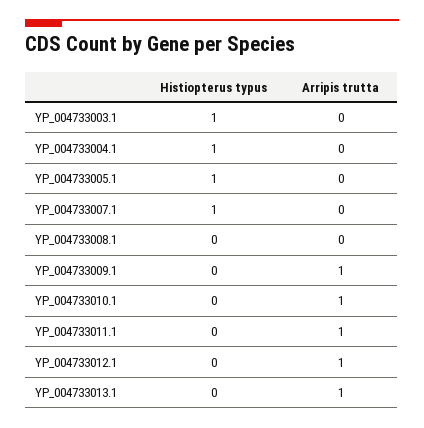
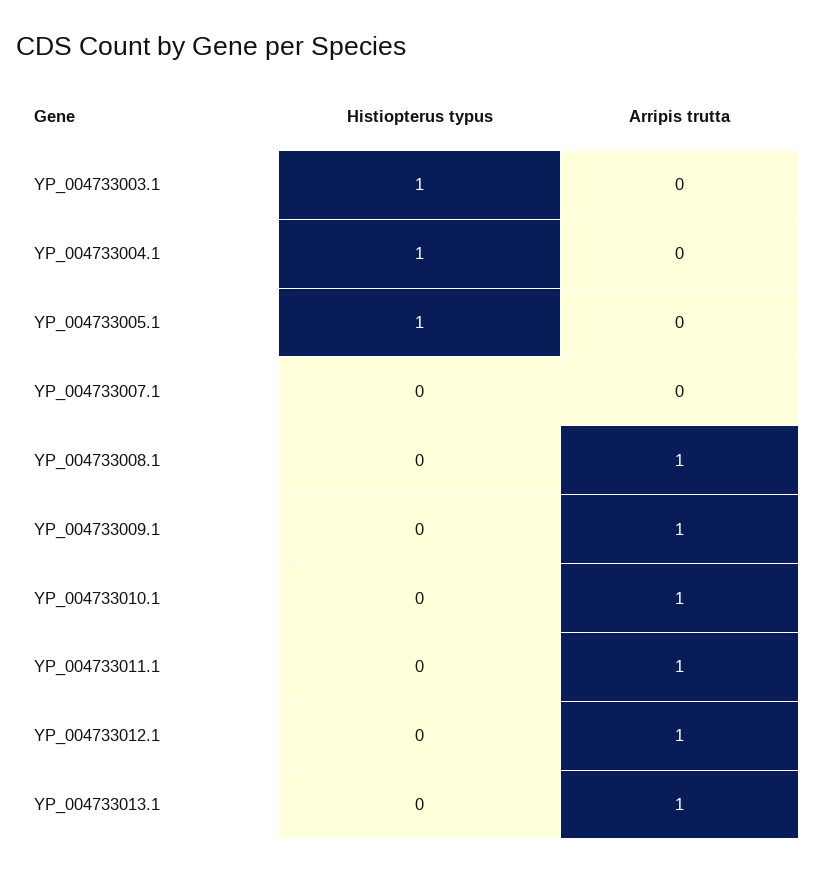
  {
    "Histiopterus typus": {
      "YP_004733003.1": 1,
      "YP_004733004.1": 1,
      "YP_004733005.1": 1,
-     "YP_004733007.1": 1,
+     "YP_004733007.1": 0,
      "YP_004733008.1": 0,
      "YP_004733009.1": 0,
      "YP_004733010.1": 0,
      "YP_004733011.1": 0,
      "YP_004733012.1": 0,
      "YP_004733013.1": 0
    },
    "Arripis trutta": {
      "YP_004733003.1": 0,
      "YP_004733004.1": 0,
      "YP_004733005.1": 0,
      "YP_004733007.1": 0,
-     "YP_004733008.1": 0,
+     "YP_004733008.1": 1,
      "YP_004733009.1": 1,
      "YP_004733010.1": 1,
      "YP_004733011.1": 1,
      "YP_004733012.1": 1,
      "YP_004733013.1": 1
    }
  }

